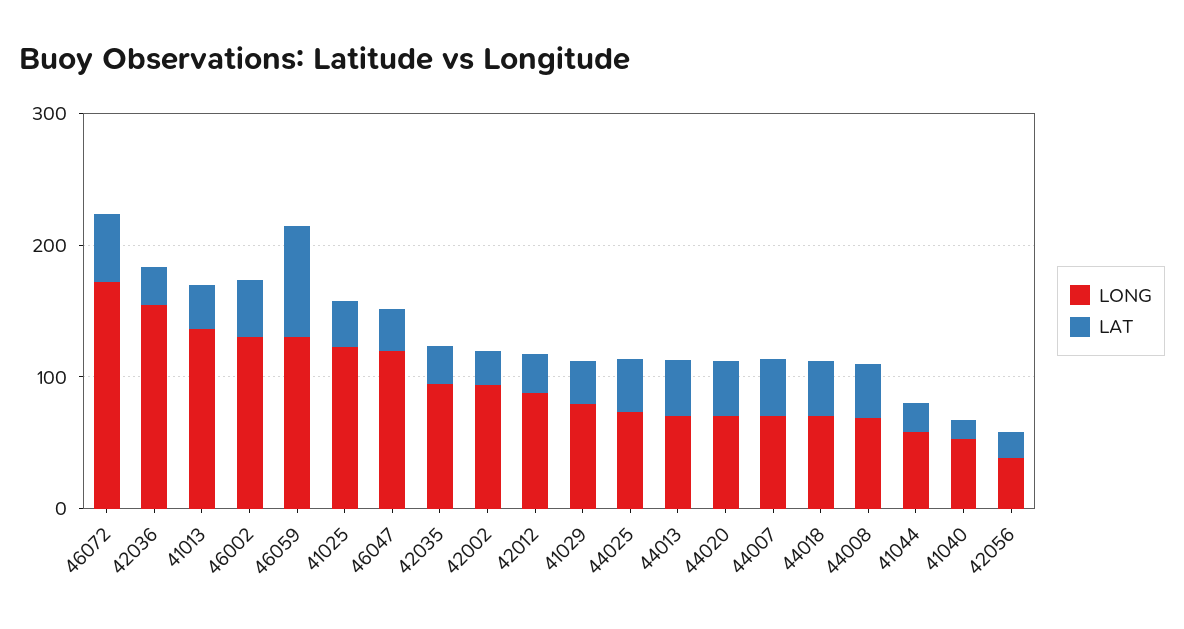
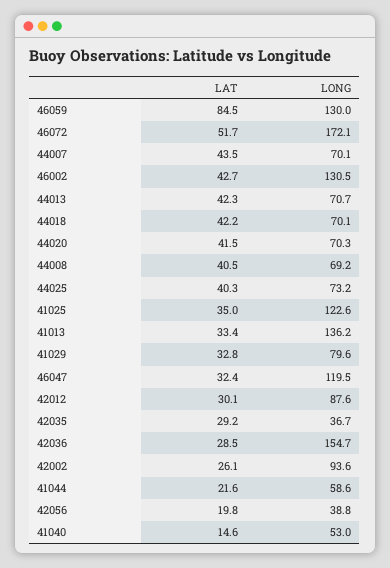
  {
    "LONG": {
      "46072": 172.1,
      "42036": 154.7,
      "41013": 136.2,
      "46002": 130.5,
      "46059": 130,
      "41025": 122.6,
      "46047": 119.5,
-     "42035": 100,
+     "42035": 36.7,
      "42002": 93.6,
      "42012": 87.6,
      "41029": 79.6,
      "44025": 73.2,
      "44013": 70.7,
      "44020": 70.3,
      "44007": 70.1,
      "44018": 70.1,
      "44008": 69.2,
      "41044": 58.6,
      "41040": 53,
      "42056": 38.8
    },
    "LAT": {
      "46072": 51.7,
      "42036": 28.5,
      "41013": 33.4,
      "46002": 42.7,
      "46059": 84.5,
      "41025": 35,
      "46047": 32.4,
      "42035": 29.2,
      "42002": 26.1,
      "42012": 30.1,
      "41029": 32.8,
      "44025": 40.3,
      "44013": 42.3,
      "44020": 41.5,
      "44007": 43.5,
      "44018": 42.2,
      "44008": 40.5,
      "41044": 21.6,
      "41040": 14.6,
      "42056": 19.8
    }
  }

